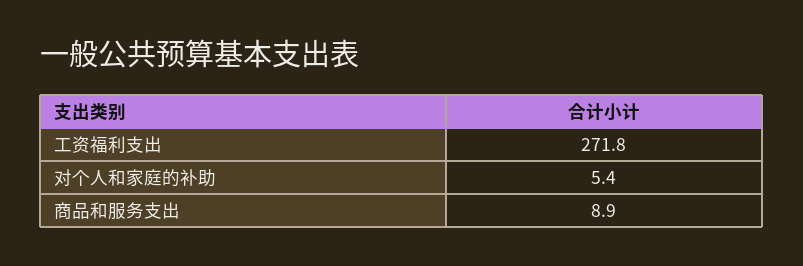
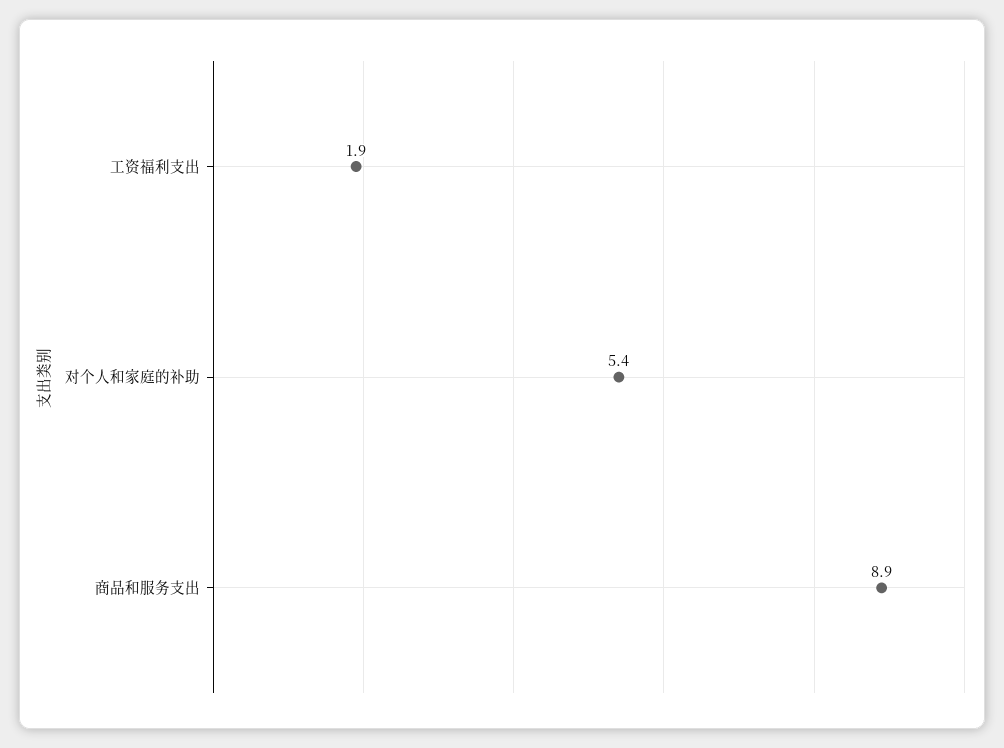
  {
-   "工资福利支出": 271.8,
+   "工资福利支出": 1.9,
    "对个人和家庭的补助": 5.4,
    "商品和服务支出": 8.9
  }

